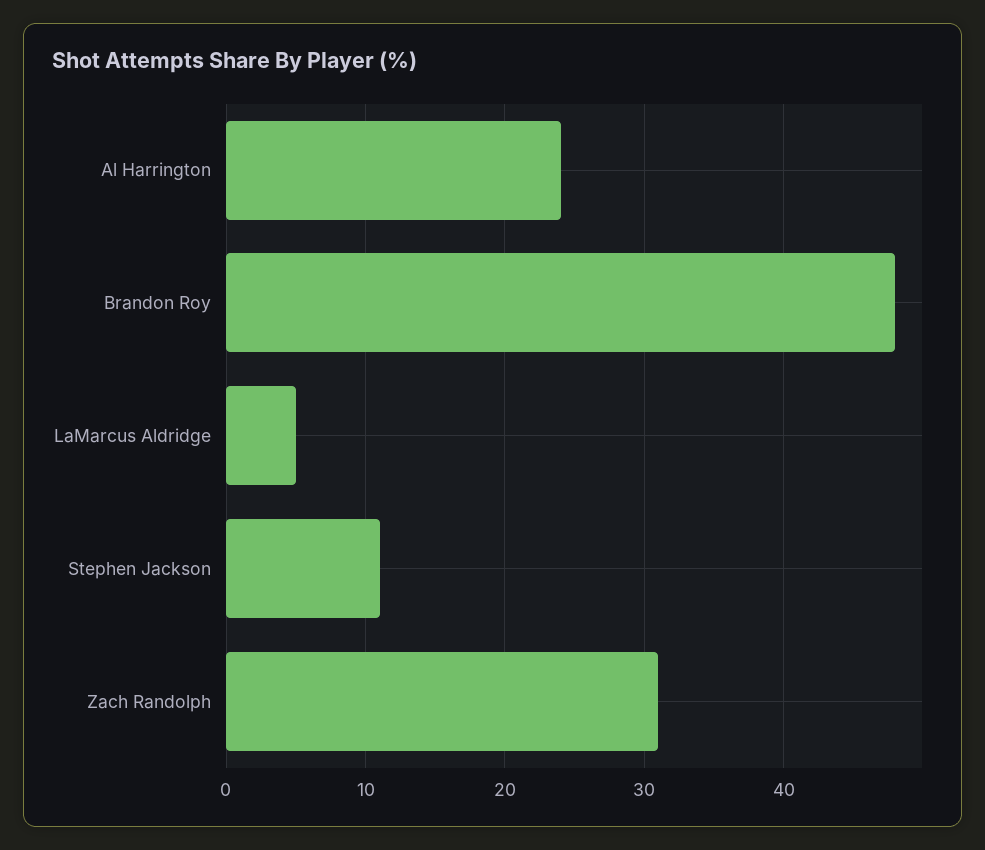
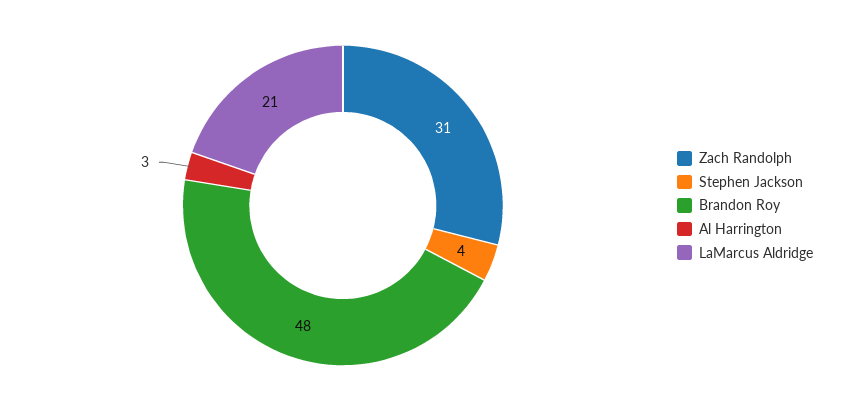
  {
-   "Al Harrington": 24,
+   "Al Harrington": 3,
    "Brandon Roy": 48,
-   "LaMarcus Aldridge": 5,
+   "LaMarcus Aldridge": 21,
-   "Stephen Jackson": 11,
+   "Stephen Jackson": 4,
    "Zach Randolph": 31
  }

